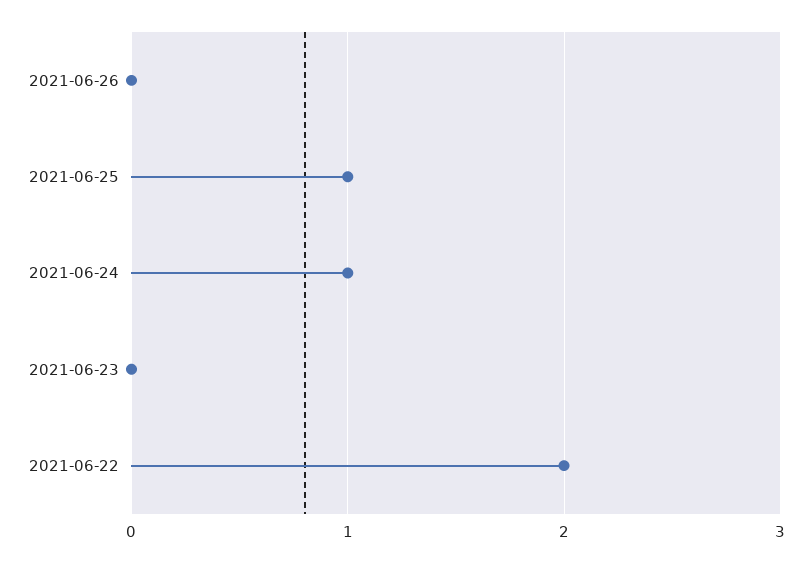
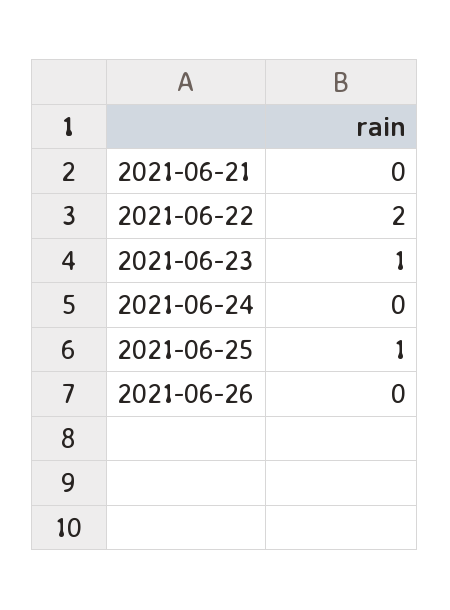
  {
    "2021-06-26": 0,
    "2021-06-25": 1,
-   "2021-06-24": 1,
+   "2021-06-24": 0,
-   "2021-06-23": 0,
+   "2021-06-23": 1,
-   "2021-06-22": 2
+   "2021-06-22": 2,
+   "2021-06-21": 0
  }

